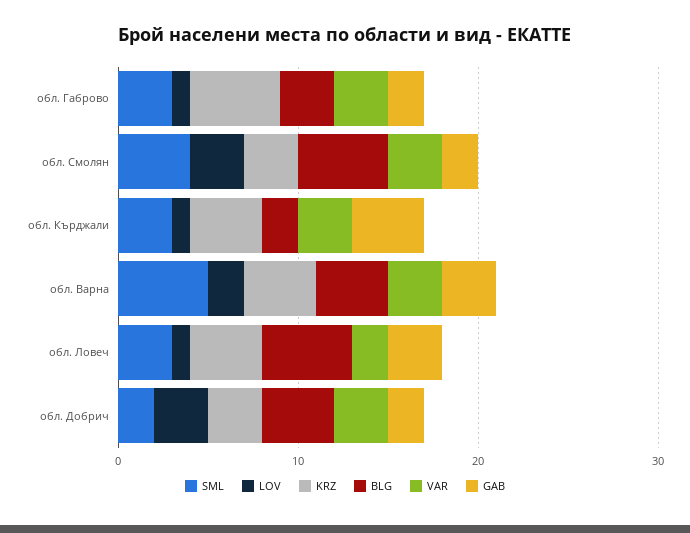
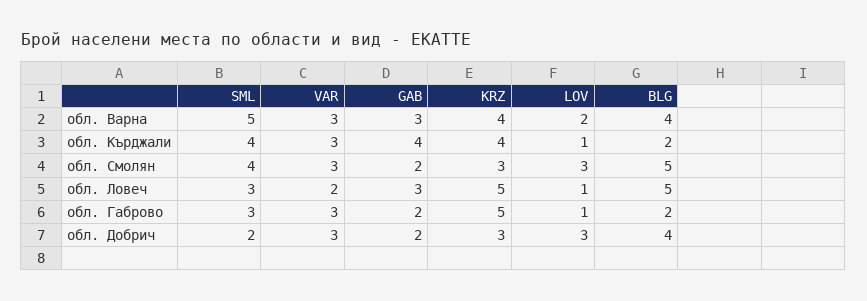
  {
    "SML": {
      "обл. Габрово": 3,
      "обл. Смолян": 4,
-     "обл. Кърджали": 3,
+     "обл. Кърджали": 4,
      "обл. Варна": 5,
      "обл. Ловеч": 3,
      "обл. Добрич": 2
    },
    "LOV": {
      "обл. Габрово": 1,
      "обл. Смолян": 3,
      "обл. Кърджали": 1,
      "обл. Варна": 2,
      "обл. Ловеч": 1,
      "обл. Добрич": 3
    },
    "KRZ": {
      "обл. Габрово": 5,
      "обл. Смолян": 3,
      "обл. Кърджали": 4,
      "обл. Варна": 4,
-     "обл. Ловеч": 4,
+     "обл. Ловеч": 5,
      "обл. Добрич": 3
    },
    "BLG": {
-     "обл. Габрово": 3,
+     "обл. Габрово": 2,
      "обл. Смолян": 5,
      "обл. Кърджали": 2,
      "обл. Варна": 4,
      "обл. Ловеч": 5,
      "обл. Добрич": 4
    },
    "VAR": {
      "обл. Габрово": 3,
      "обл. Смолян": 3,
      "обл. Кърджали": 3,
      "обл. Варна": 3,
      "обл. Ловеч": 2,
      "обл. Добрич": 3
    },
    "GAB": {
      "обл. Габрово": 2,
      "обл. Смолян": 2,
      "обл. Кърджали": 4,
      "обл. Варна": 3,
      "обл. Ловеч": 3,
      "обл. Добрич": 2
    }
  }

